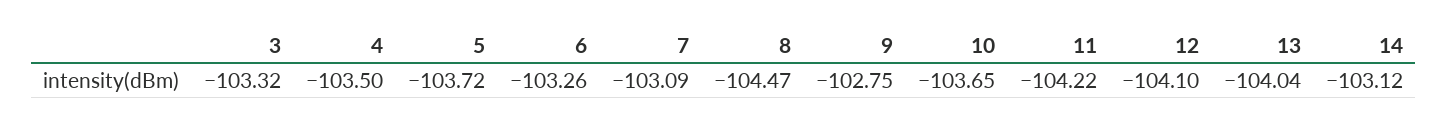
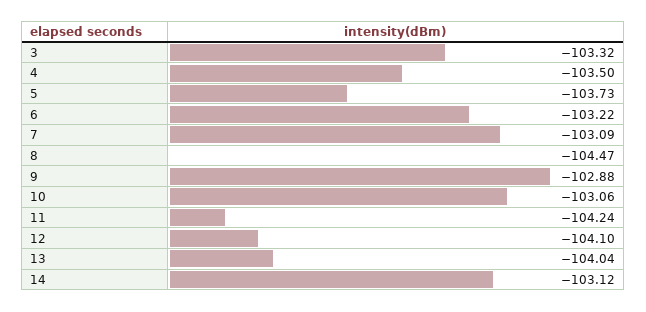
  {
    "3": -103.32,
    "4": -103.5,
-   "5": -103.72,
+   "5": -103.73,
-   "6": -103.26,
+   "6": -103.22,
    "7": -103.09,
    "8": -104.47,
-   "9": -102.75,
+   "9": -102.88,
-   "10": -103.65,
+   "10": -103.06,
-   "11": -104.22,
+   "11": -104.24,
    "12": -104.1,
    "13": -104.04,
    "14": -103.12
  }

